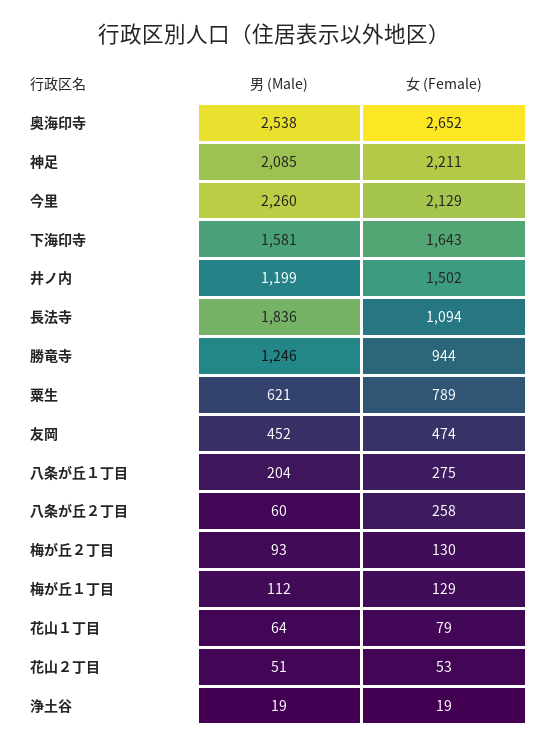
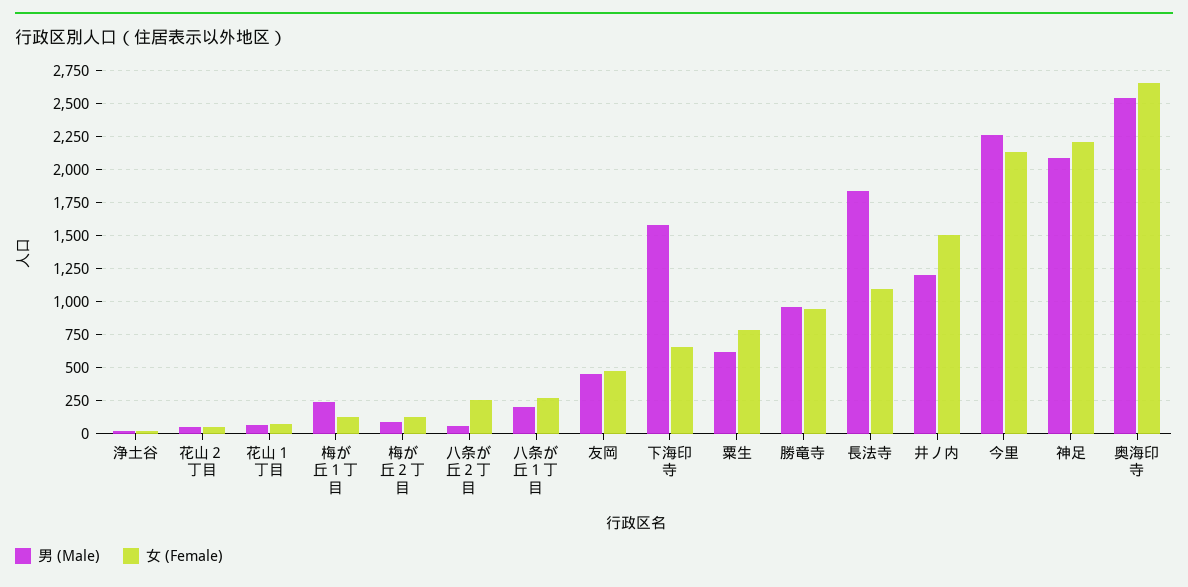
  {
    "男 (Male)": {
      "奥海印寺": 2538,
      "神足": 2085,
      "今里": 2260,
      "下海印寺": 1581,
      "井ノ内": 1199,
      "長法寺": 1836,
-     "勝竜寺": 1246,
+     "勝竜寺": 950,
      "粟生": 621,
      "友岡": 452,
      "八条が丘１丁目": 204,
      "八条が丘２丁目": 60,
      "梅が丘２丁目": 93,
-     "梅が丘１丁目": 112,
+     "梅が丘１丁目": 250,
      "花山１丁目": 64,
      "花山２丁目": 51,
      "浄土谷": 19
    },
    "女 (Female)": {
      "奥海印寺": 2652,
      "神足": 2211,
      "今里": 2129,
-     "下海印寺": 1643,
+     "下海印寺": 650,
      "井ノ内": 1502,
      "長法寺": 1094,
      "勝竜寺": 944,
      "粟生": 789,
      "友岡": 474,
      "八条が丘１丁目": 275,
      "八条が丘２丁目": 258,
      "梅が丘２丁目": 130,
      "梅が丘１丁目": 129,
      "花山１丁目": 79,
      "花山２丁目": 53,
      "浄土谷": 19
    }
  }

